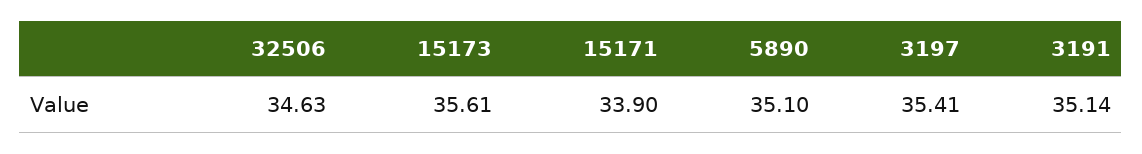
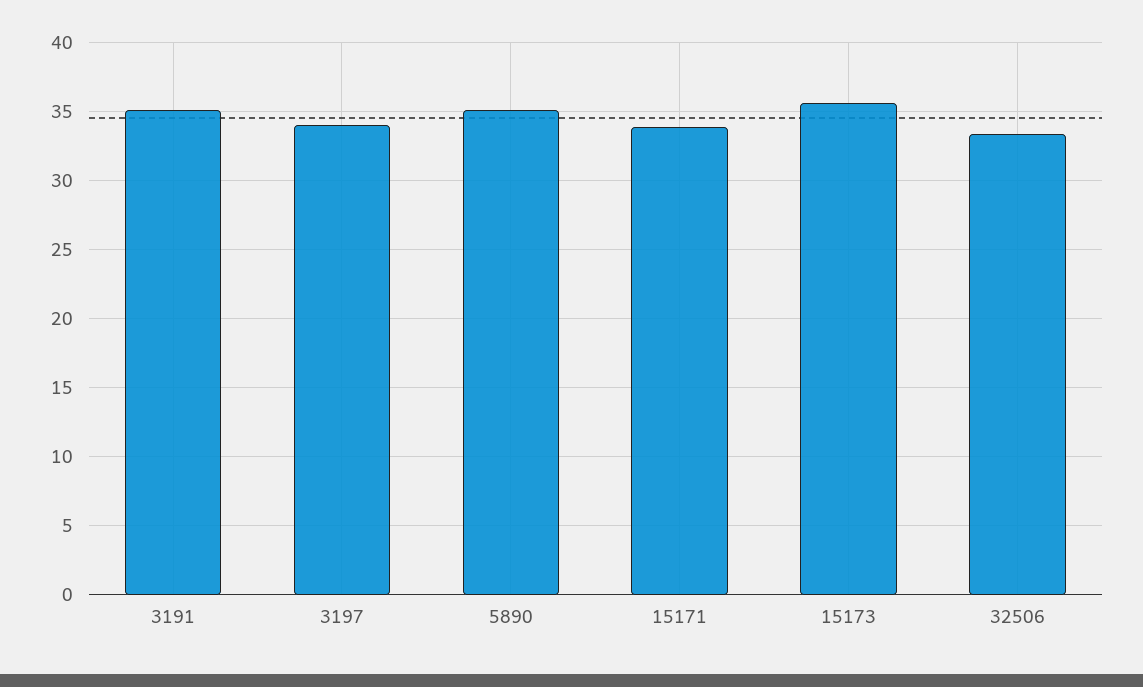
  {
-   "32506": 34.63,
+   "32506": 33.5,
    "15173": 35.61,
    "15171": 33.9,
    "5890": 35.1,
-   "3197": 35.41,
+   "3197": 34,
    "3191": 35.14
  }

